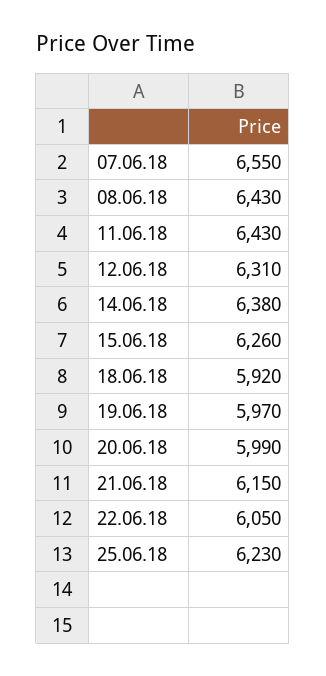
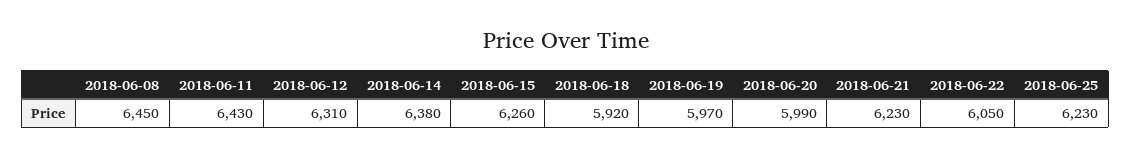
  {
-   "07.06.18": 6550,
-   "08.06.18": 6430,
+   "08.06.18": 6450,
    "11.06.18": 6430,
    "12.06.18": 6310,
    "14.06.18": 6380,
    "15.06.18": 6260,
    "18.06.18": 5920,
    "19.06.18": 5970,
    "20.06.18": 5990,
-   "21.06.18": 6150,
+   "21.06.18": 6230,
    "22.06.18": 6050,
    "25.06.18": 6230
  }

